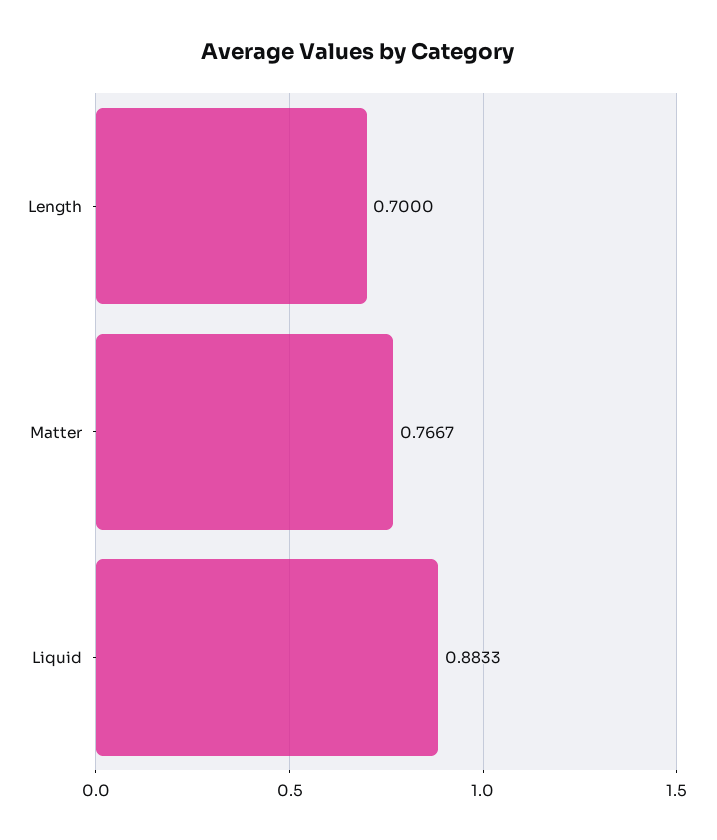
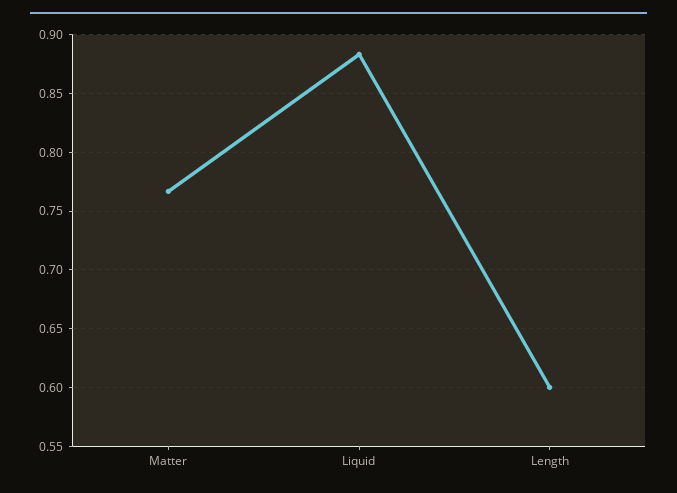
  {
-   "Length": 0.7,
+   "Length": 0.6,
    "Matter": 0.7667,
    "Liquid": 0.8833
  }

